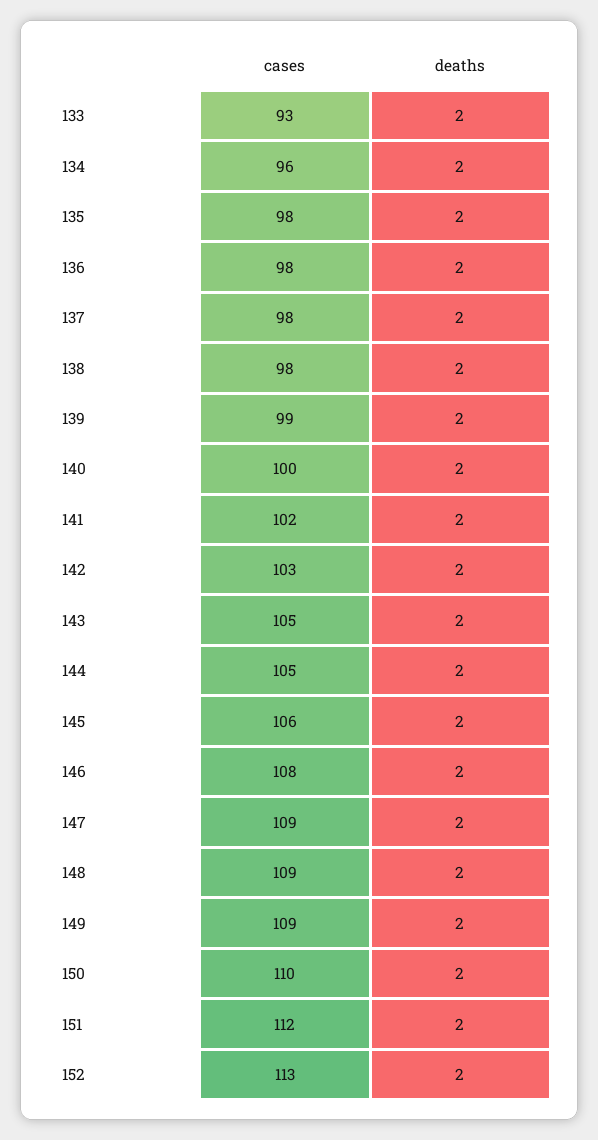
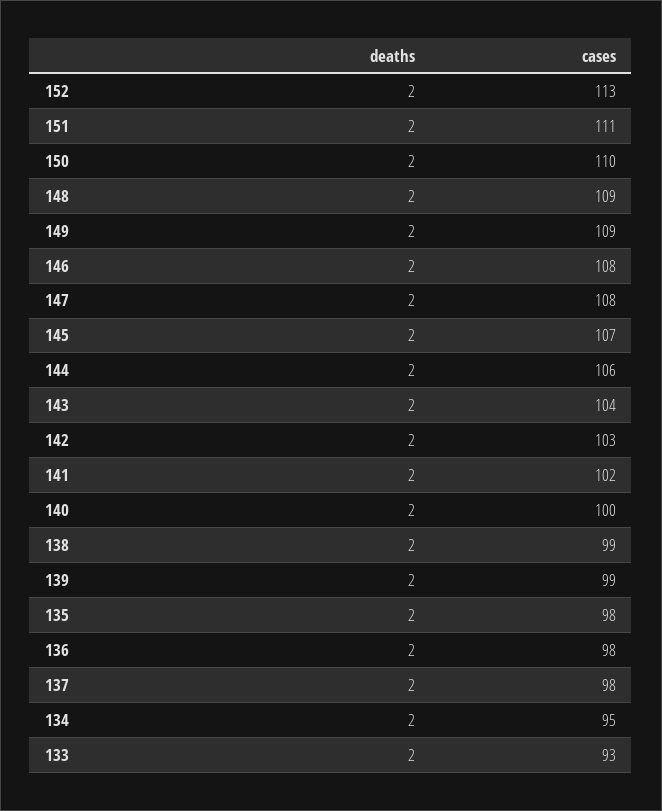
  {
    "cases": {
      "133": 93,
-     "134": 96,
+     "134": 95,
      "135": 98,
      "136": 98,
      "137": 98,
-     "138": 98,
+     "138": 99,
      "139": 99,
      "140": 100,
      "141": 102,
      "142": 103,
-     "143": 105,
+     "143": 104,
-     "144": 105,
+     "144": 106,
-     "145": 106,
+     "145": 107,
      "146": 108,
-     "147": 109,
+     "147": 108,
      "148": 109,
      "149": 109,
      "150": 110,
-     "151": 112,
+     "151": 111,
      "152": 113
    },
    "deaths": {
      "133": 2,
      "134": 2,
      "135": 2,
      "136": 2,
      "137": 2,
      "138": 2,
      "139": 2,
      "140": 2,
      "141": 2,
      "142": 2,
      "143": 2,
      "144": 2,
      "145": 2,
      "146": 2,
      "147": 2,
      "148": 2,
      "149": 2,
      "150": 2,
      "151": 2,
      "152": 2
    }
  }

